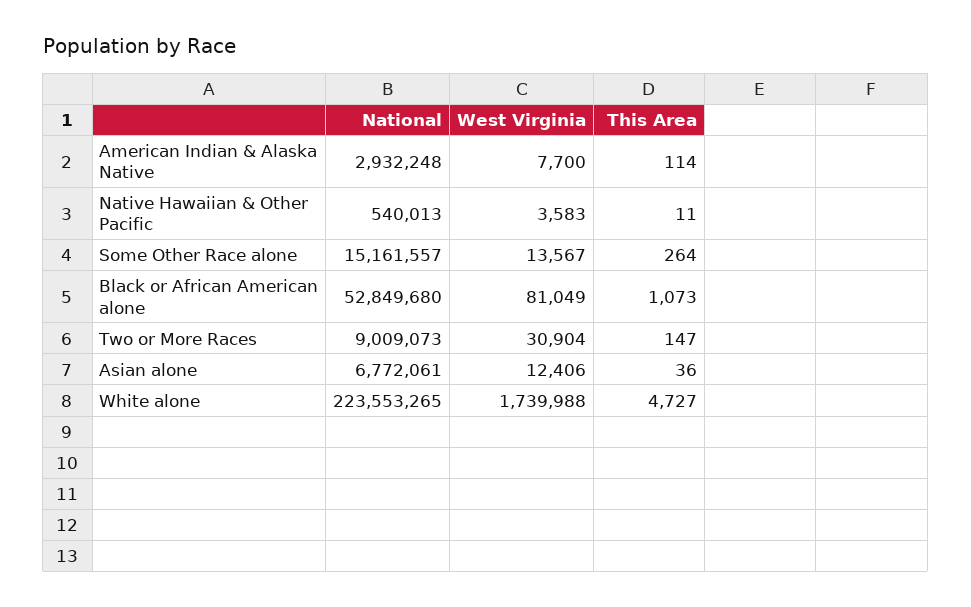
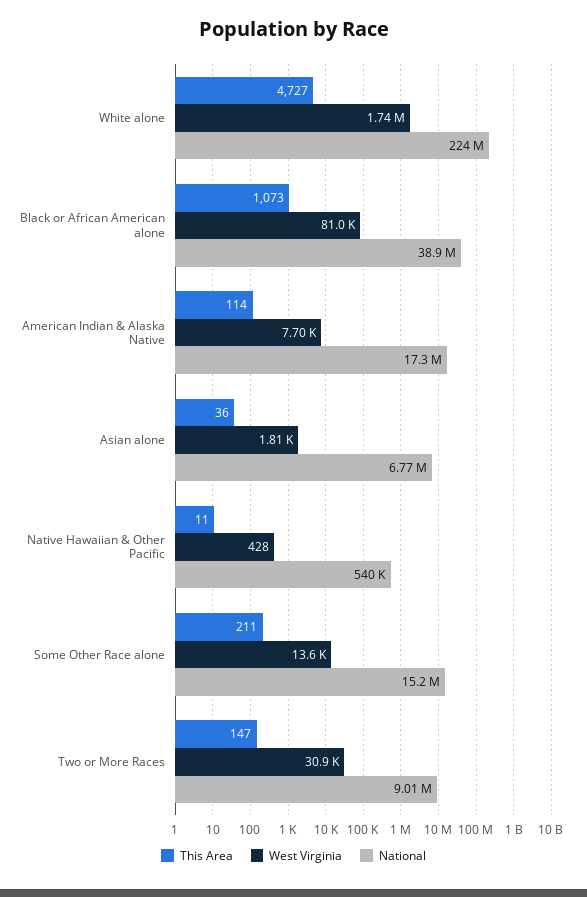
  {
    "National": {
-     "American Indian & Alaska Native": 2932248,
+     "American Indian & Alaska Native": 17300000,
      "Native Hawaiian & Other Pacific": 540013,
      "Some Other Race alone": 15161557,
-     "Black or African American alone": 52849680,
+     "Black or African American alone": 38900000,
      "Two or More Races": 9009073,
      "Asian alone": 6772061,
      "White alone": 223553265
    },
    "West Virginia": {
      "American Indian & Alaska Native": 7700,
-     "Native Hawaiian & Other Pacific": 3583,
+     "Native Hawaiian & Other Pacific": 428,
      "Some Other Race alone": 13567,
      "Black or African American alone": 81049,
      "Two or More Races": 30904,
-     "Asian alone": 12406,
+     "Asian alone": 1810,
      "White alone": 1739988
    },
    "This Area": {
      "American Indian & Alaska Native": 114,
      "Native Hawaiian & Other Pacific": 11,
-     "Some Other Race alone": 264,
+     "Some Other Race alone": 211,
      "Black or African American alone": 1073,
      "Two or More Races": 147,
      "Asian alone": 36,
      "White alone": 4727
    }
  }

